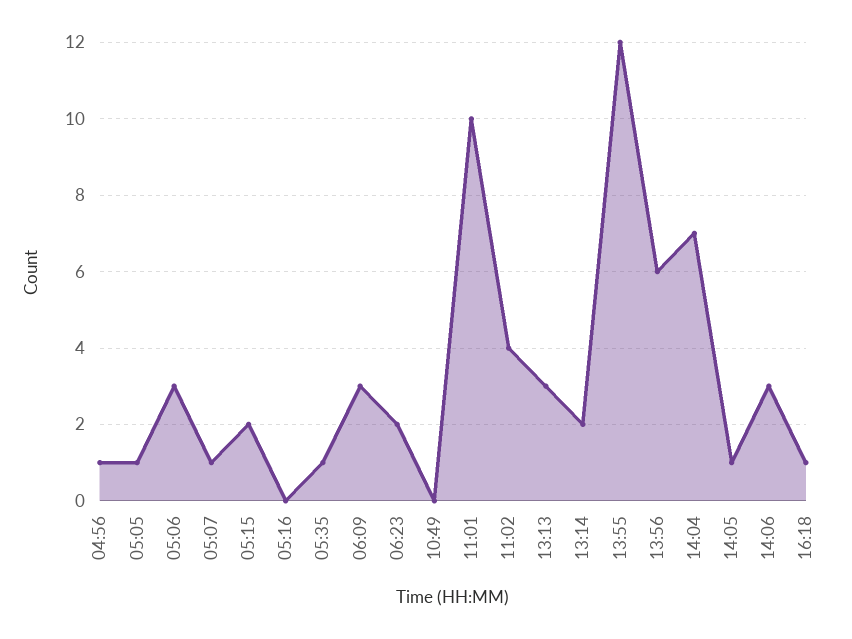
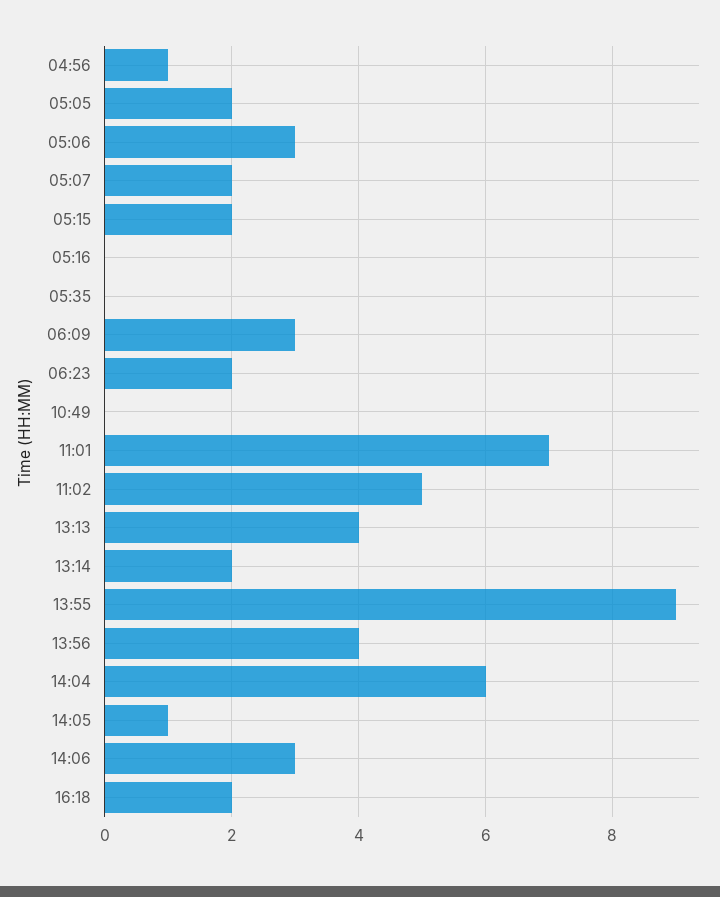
  {
    "04:56": 1,
-   "05:05": 1,
+   "05:05": 2,
    "05:06": 3,
-   "05:07": 1,
+   "05:07": 2,
    "05:15": 2,
    "05:16": 0,
-   "05:35": 1,
+   "05:35": 0,
    "06:09": 3,
    "06:23": 2,
    "10:49": 0,
-   "11:01": 10,
+   "11:01": 7,
-   "11:02": 4,
+   "11:02": 5,
-   "13:13": 3,
+   "13:13": 4,
    "13:14": 2,
-   "13:55": 12,
+   "13:55": 9,
-   "13:56": 6,
+   "13:56": 4,
-   "14:04": 7,
+   "14:04": 6,
    "14:05": 1,
    "14:06": 3,
-   "16:18": 1
+   "16:18": 2
  }

